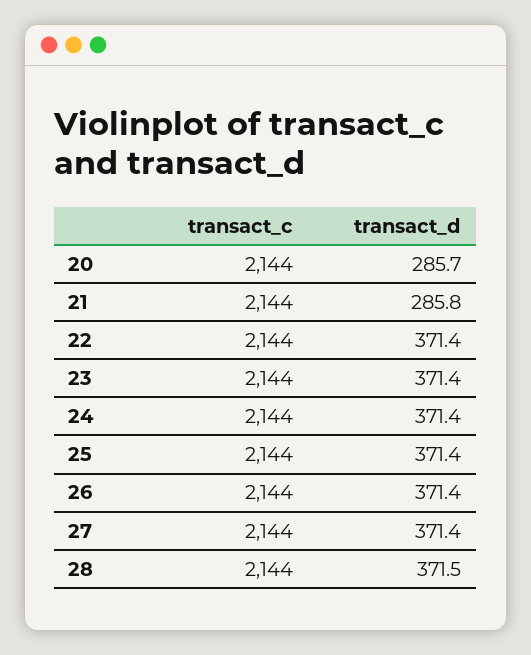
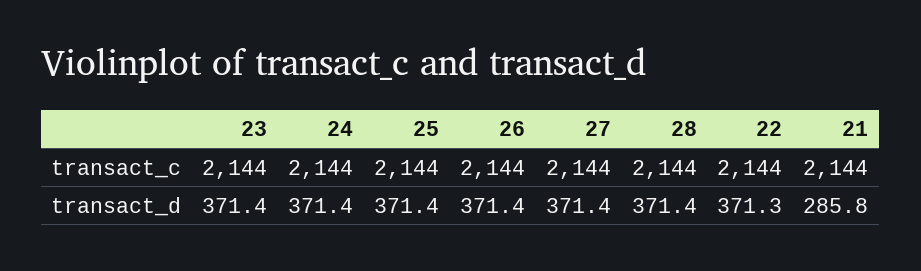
  {
    "transact_c": {
-     "20": 2144,
      "21": 2144,
      "22": 2144,
      "23": 2144,
      "24": 2144,
      "25": 2144,
      "26": 2144,
      "27": 2144,
      "28": 2144
    },
    "transact_d": {
-     "20": 285.7,
      "21": 285.8,
-     "22": 371.4,
+     "22": 371.3,
      "23": 371.4,
      "24": 371.4,
      "25": 371.4,
      "26": 371.4,
      "27": 371.4,
-     "28": 371.5
+     "28": 371.4
    }
  }

